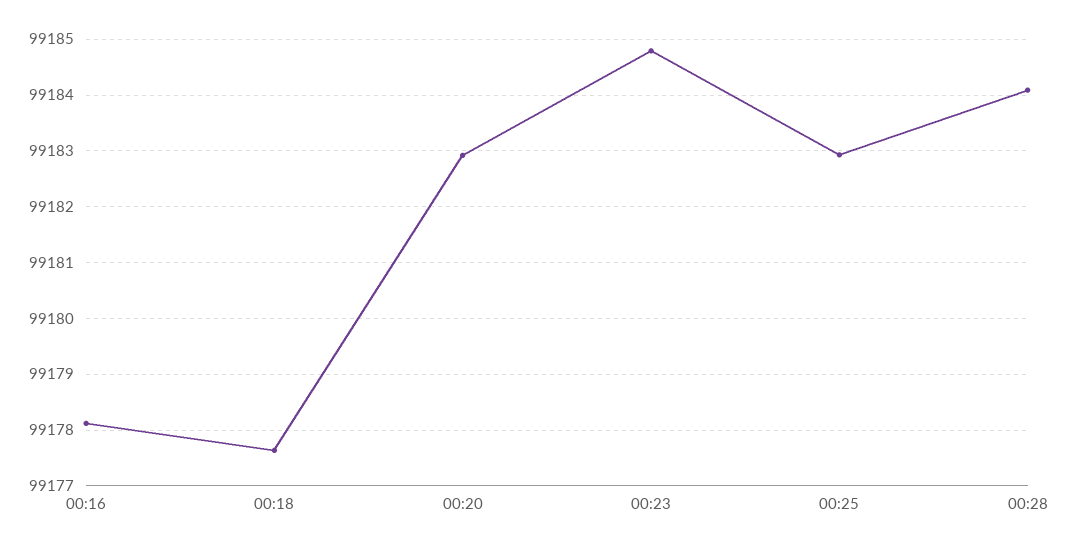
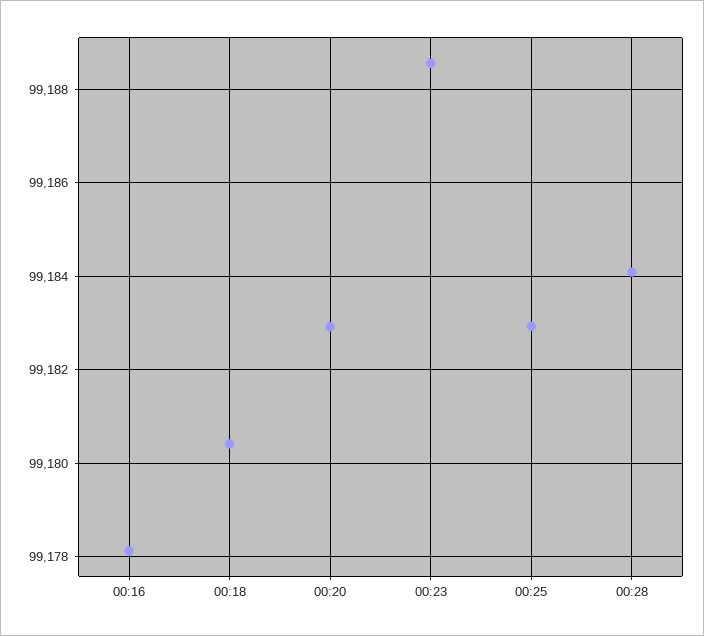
  {
    "00:16": 99178.2,
-   "00:18": 99177.6,
+   "00:18": 99180.4,
    "00:20": 99183,
-   "00:23": 99184.8,
+   "00:23": 99188.6,
    "00:25": 99183,
    "00:28": 99184
  }

